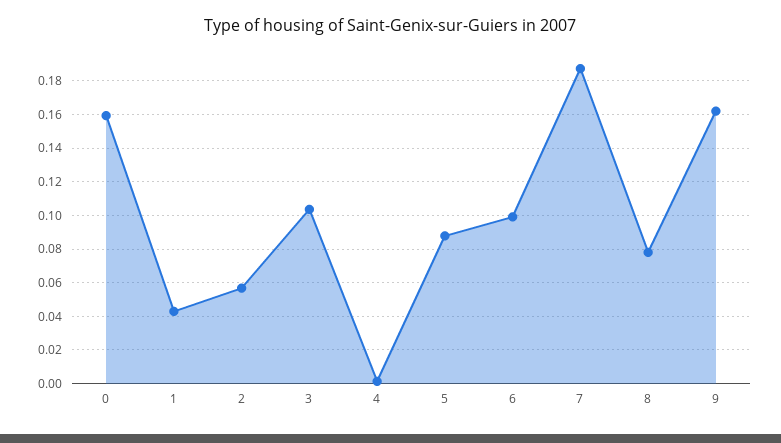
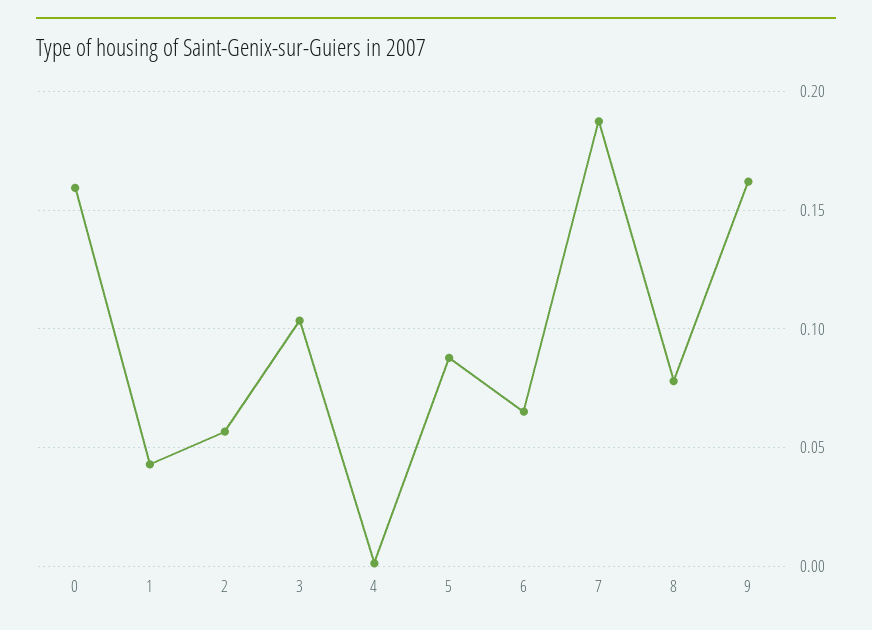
  {
    "0": 0.16,
    "1": 0.045,
    "2": 0.055,
    "3": 0.105,
    "4": 0,
    "5": 0.09,
-   "6": 0.1,
+   "6": 0.065,
    "7": 0.185,
    "8": 0.08,
    "9": 0.16
  }

